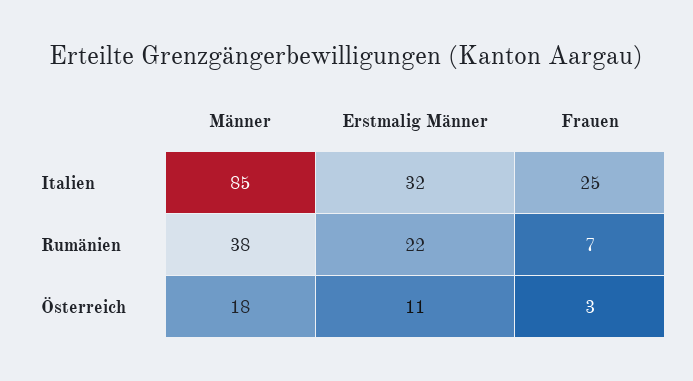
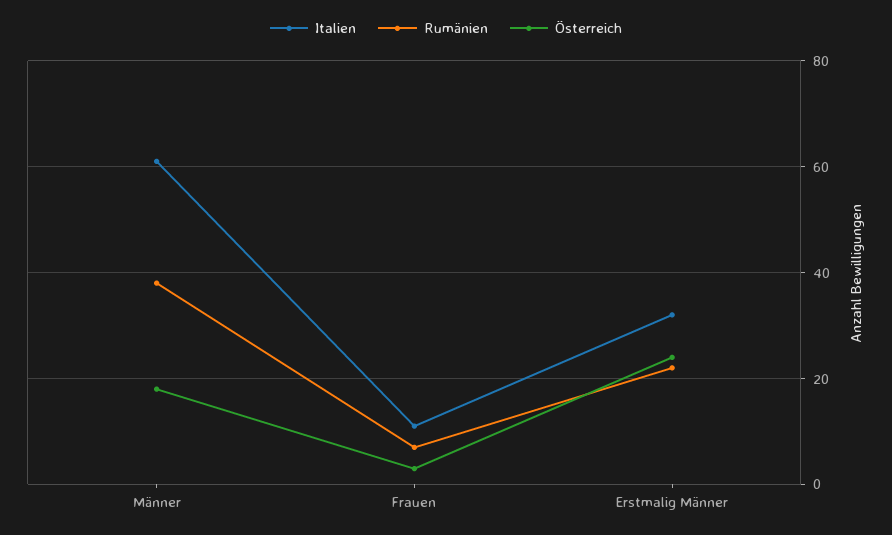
  {
    "Italien": {
-     "Männer": 85,
+     "Männer": 60,
      "Erstmalig Männer": 32,
-     "Frauen": 25
+     "Frauen": 10
    },
    "Rumänien": {
      "Männer": 38,
      "Erstmalig Männer": 22,
      "Frauen": 7
    },
    "Österreich": {
      "Männer": 18,
-     "Erstmalig Männer": 11,
+     "Erstmalig Männer": 25,
      "Frauen": 3
    }
  }

